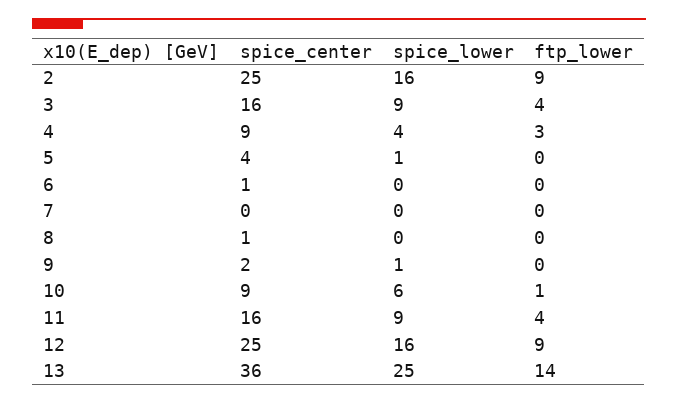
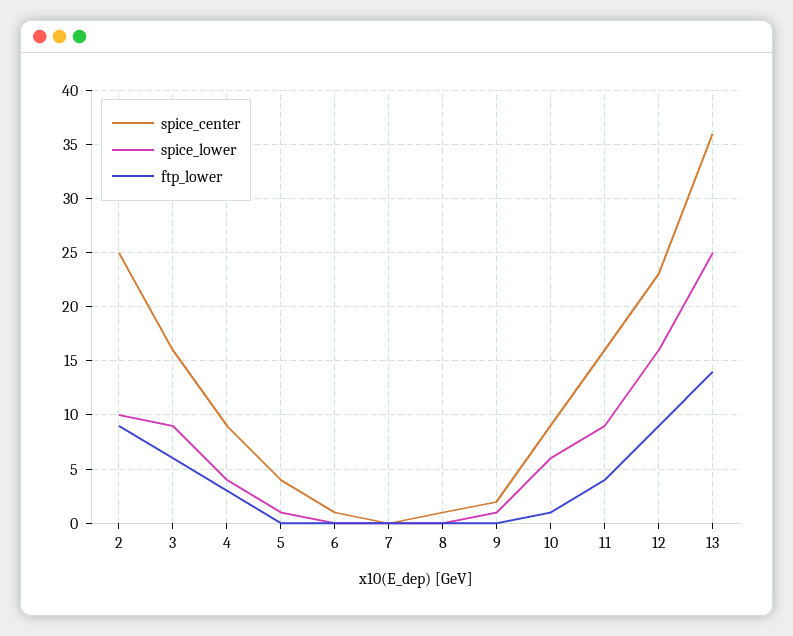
  {
    "spice_center": {
      "2": 25,
      "3": 16,
      "4": 9,
      "5": 4,
      "6": 1,
      "7": 0,
      "8": 1,
      "9": 2,
      "10": 9,
      "11": 16,
-     "12": 25,
+     "12": 23,
      "13": 36
    },
    "spice_lower": {
-     "2": 16,
+     "2": 10,
      "3": 9,
      "4": 4,
      "5": 1,
      "6": 0,
      "7": 0,
      "8": 0,
      "9": 1,
      "10": 6,
      "11": 9,
      "12": 16,
      "13": 25
    },
    "ftp_lower": {
      "2": 9,
-     "3": 4,
+     "3": 6,
      "4": 3,
      "5": 0,
      "6": 0,
      "7": 0,
      "8": 0,
      "9": 0,
      "10": 1,
      "11": 4,
      "12": 9,
      "13": 14
    }
  }

